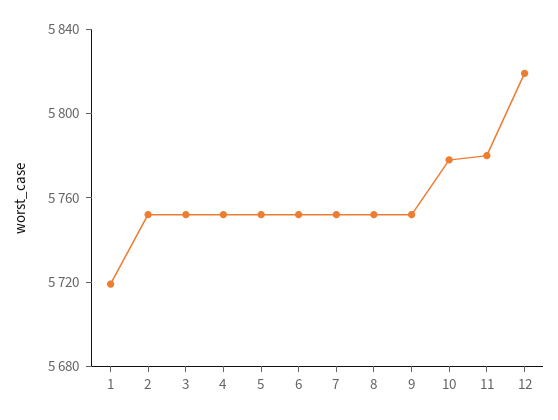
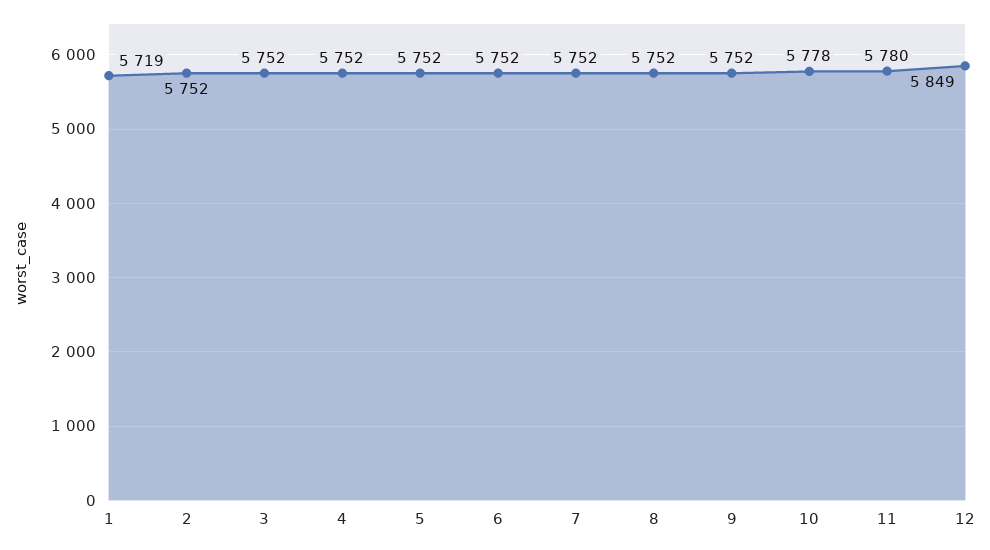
  {
    "1": 5719,
    "2": 5752,
    "3": 5752,
    "4": 5752,
    "5": 5752,
    "6": 5752,
    "7": 5752,
    "8": 5752,
    "9": 5752,
    "10": 5778,
    "11": 5780,
-   "12": 5820
+   "12": 5849
  }

